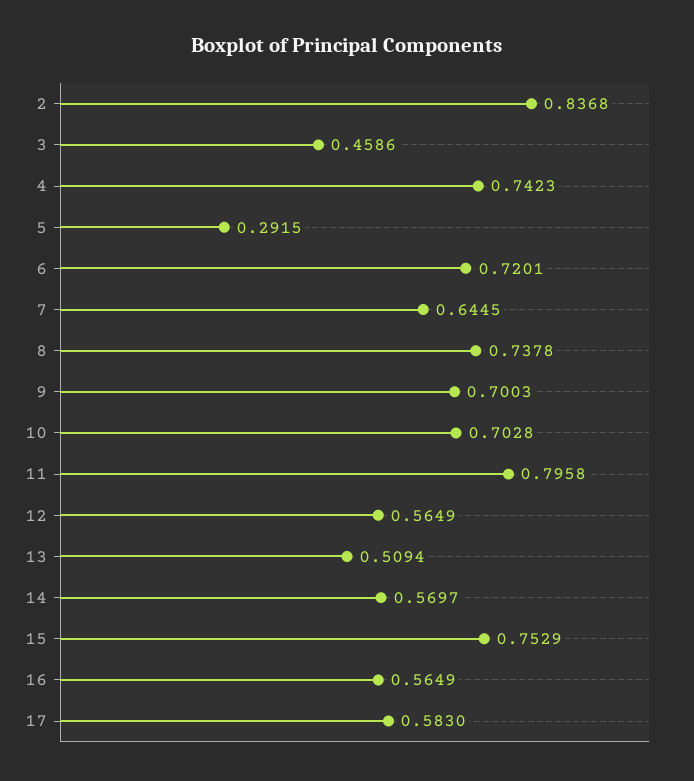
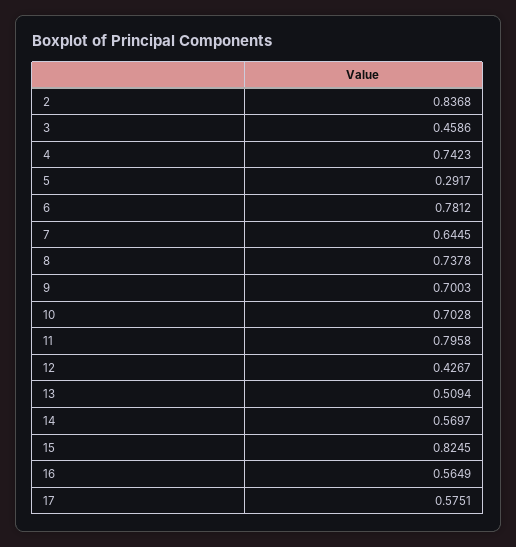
  {
    "2": 0.8368,
    "3": 0.4586,
    "4": 0.7423,
-   "5": 0.2915,
+   "5": 0.2917,
-   "6": 0.7201,
+   "6": 0.7812,
    "7": 0.6445,
    "8": 0.7378,
    "9": 0.7003,
    "10": 0.7028,
    "11": 0.7958,
-   "12": 0.5649,
+   "12": 0.4267,
    "13": 0.5094,
    "14": 0.5697,
-   "15": 0.7529,
+   "15": 0.8245,
    "16": 0.5649,
-   "17": 0.583
+   "17": 0.5751
  }

